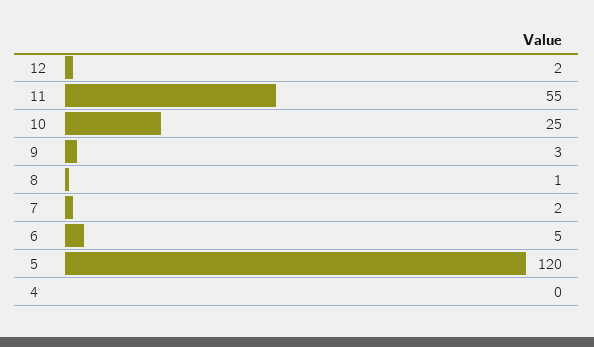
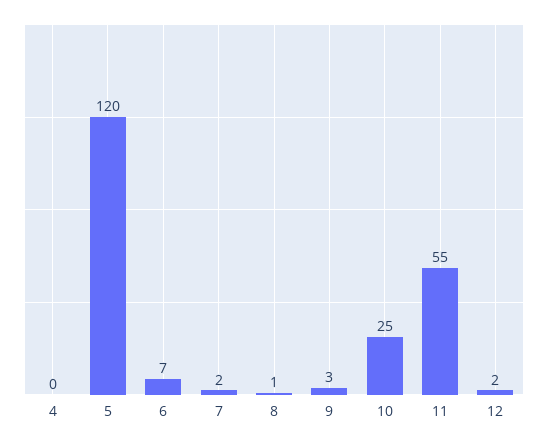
  {
    "12": 2,
    "11": 55,
    "10": 25,
    "9": 3,
    "8": 1,
    "7": 2,
-   "6": 5,
+   "6": 7,
    "5": 120,
    "4": 0
  }

